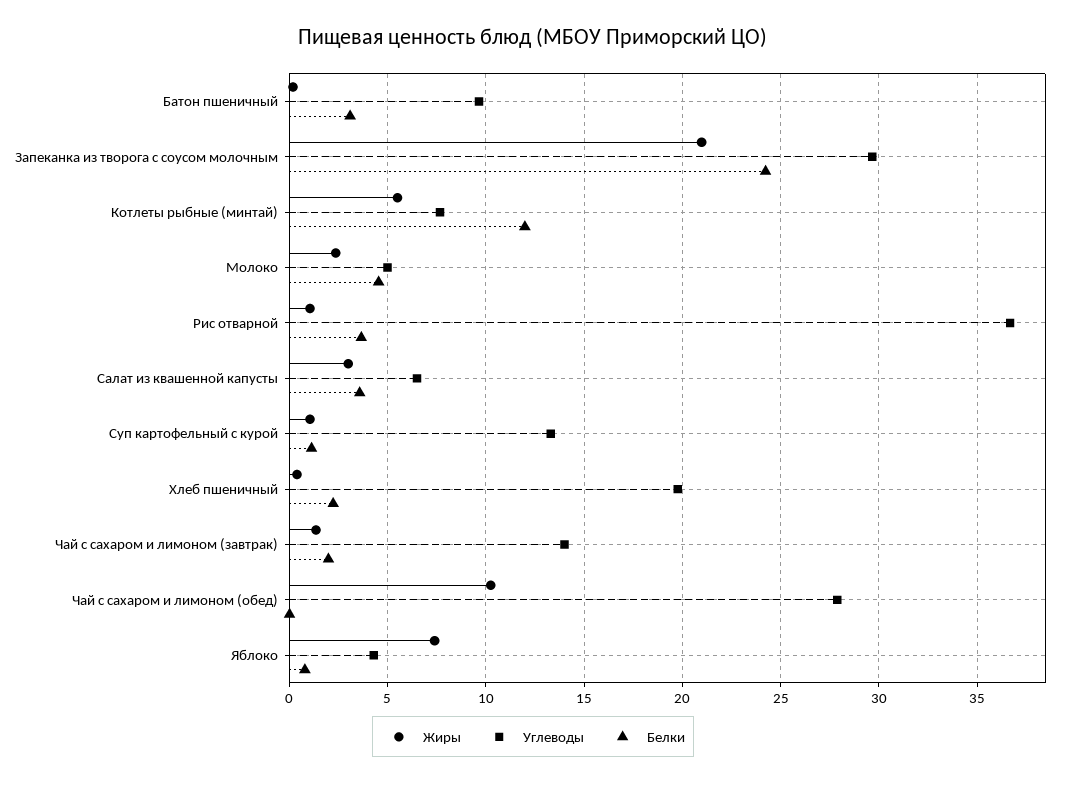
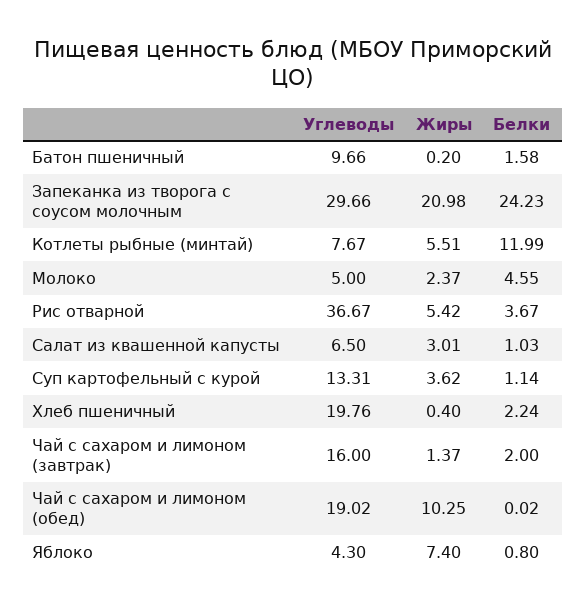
  {
    "Жиры": {
      "Батон пшеничный": 0.2,
      "Запеканка из творога с соусом молочным": 20.98,
      "Котлеты рыбные (минтай)": 5.51,
      "Молоко": 2.37,
-     "Рис отварной": 1,
+     "Рис отварной": 5.42,
      "Салат из квашенной капусты": 3.01,
-     "Суп картофельный с курой": 1,
+     "Суп картофельный с курой": 3.62,
      "Хлеб пшеничный": 0.4,
      "Чай с сахаром и лимоном (завтрак)": 1.37,
      "Чай с сахаром и лимоном (обед)": 10.25,
      "Яблоко": 7.4
    },
    "Углеводы": {
      "Батон пшеничный": 9.66,
      "Запеканка из творога с соусом молочным": 29.66,
      "Котлеты рыбные (минтай)": 7.67,
      "Молоко": 5,
      "Рис отварной": 36.67,
      "Салат из квашенной капусты": 6.5,
      "Суп картофельный с курой": 13.31,
      "Хлеб пшеничный": 19.76,
-     "Чай с сахаром и лимоном (завтрак)": 14,
+     "Чай с сахаром и лимоном (завтрак)": 16,
-     "Чай с сахаром и лимоном (обед)": 28,
+     "Чай с сахаром и лимоном (обед)": 19.02,
      "Яблоко": 4.3
    },
    "Белки": {
-     "Батон пшеничный": 3,
+     "Батон пшеничный": 1.58,
      "Запеканка из творога с соусом молочным": 24.23,
      "Котлеты рыбные (минтай)": 11.99,
      "Молоко": 4.55,
      "Рис отварной": 3.67,
-     "Салат из квашенной капусты": 3.5,
+     "Салат из квашенной капусты": 1.03,
      "Суп картофельный с курой": 1.14,
      "Хлеб пшеничный": 2.24,
      "Чай с сахаром и лимоном (завтрак)": 2,
      "Чай с сахаром и лимоном (обед)": 0.02,
      "Яблоко": 0.8
    }
  }

